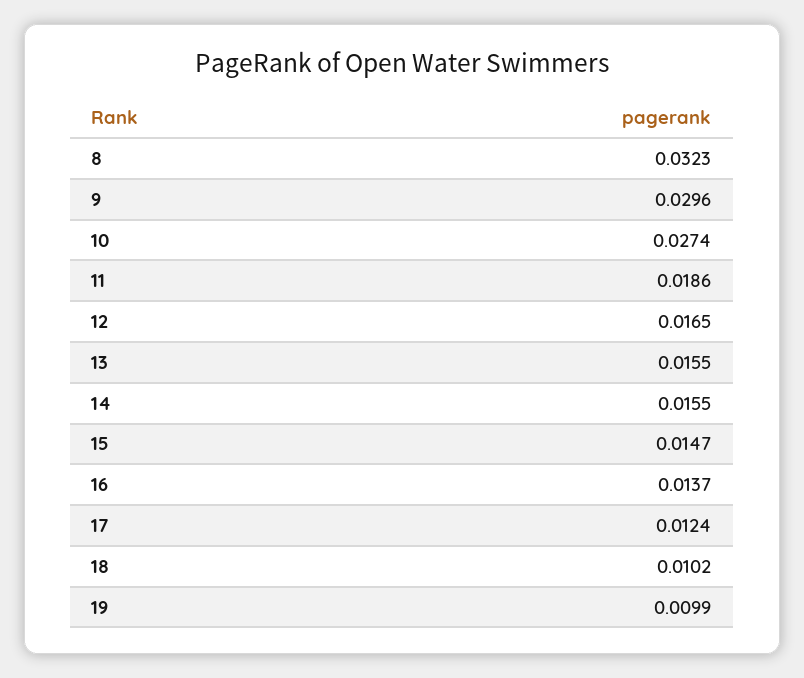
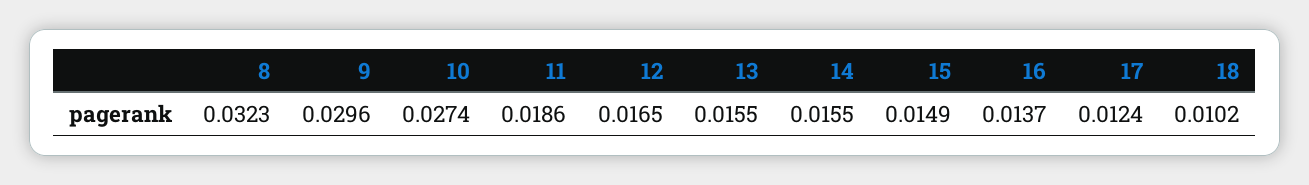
  {
    "8": 0.0323,
    "9": 0.0296,
    "10": 0.0274,
    "11": 0.0186,
    "12": 0.0165,
    "13": 0.0155,
    "14": 0.0155,
-   "15": 0.0147,
+   "15": 0.0149,
    "16": 0.0137,
    "17": 0.0124,
-   "18": 0.0102,
+   "18": 0.0102
-   "19": 0.0099
  }

